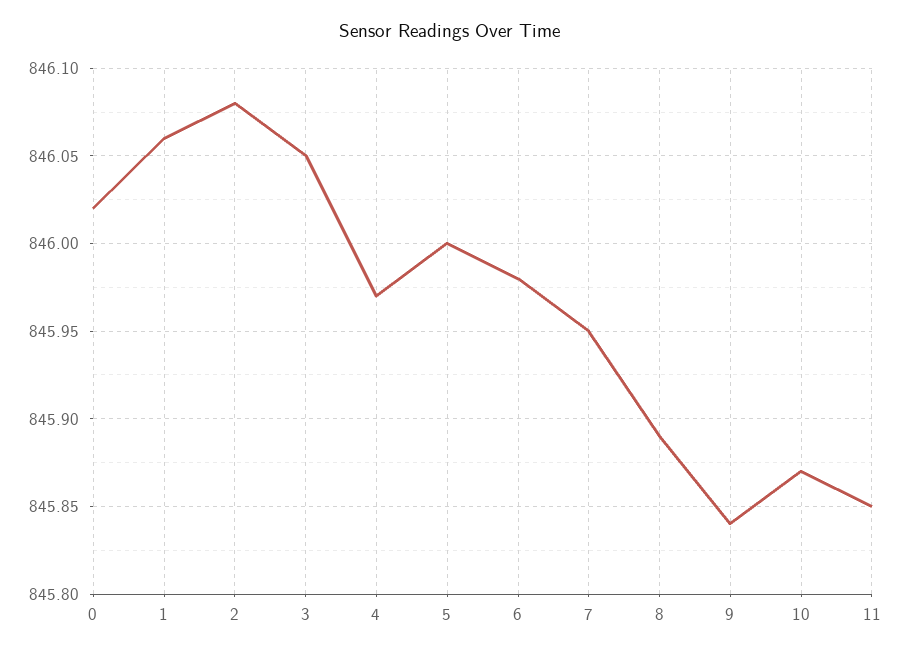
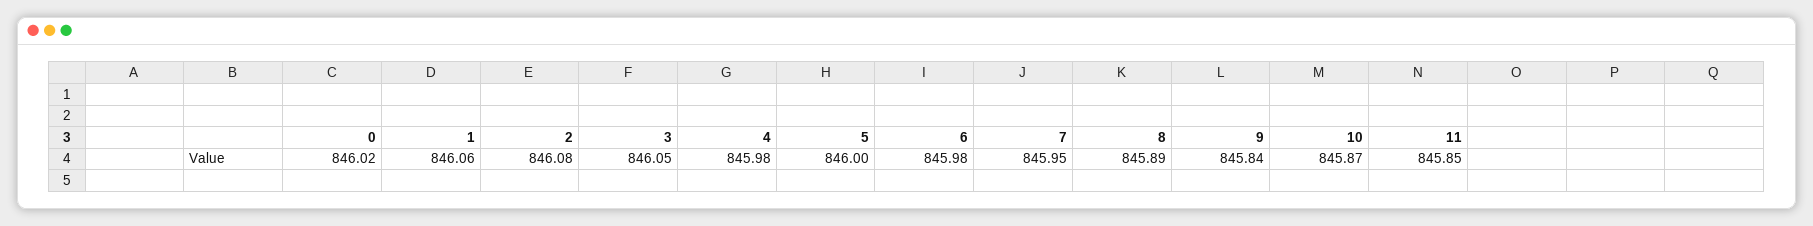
  {
    "0": 846.02,
    "1": 846.06,
    "2": 846.08,
    "3": 846.05,
-   "4": 845.97,
+   "4": 845.98,
    "5": 846,
    "6": 845.98,
    "7": 845.95,
    "8": 845.89,
    "9": 845.84,
    "10": 845.87,
    "11": 845.85
  }

